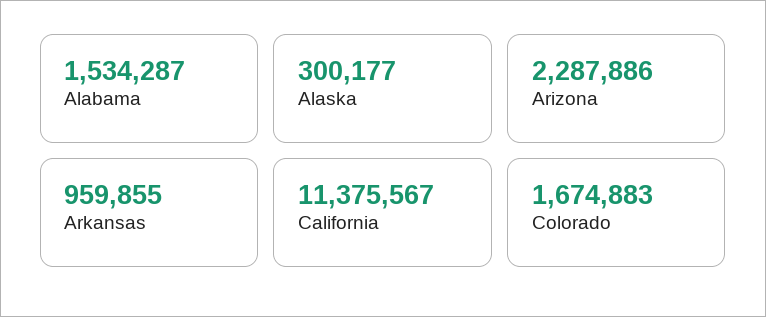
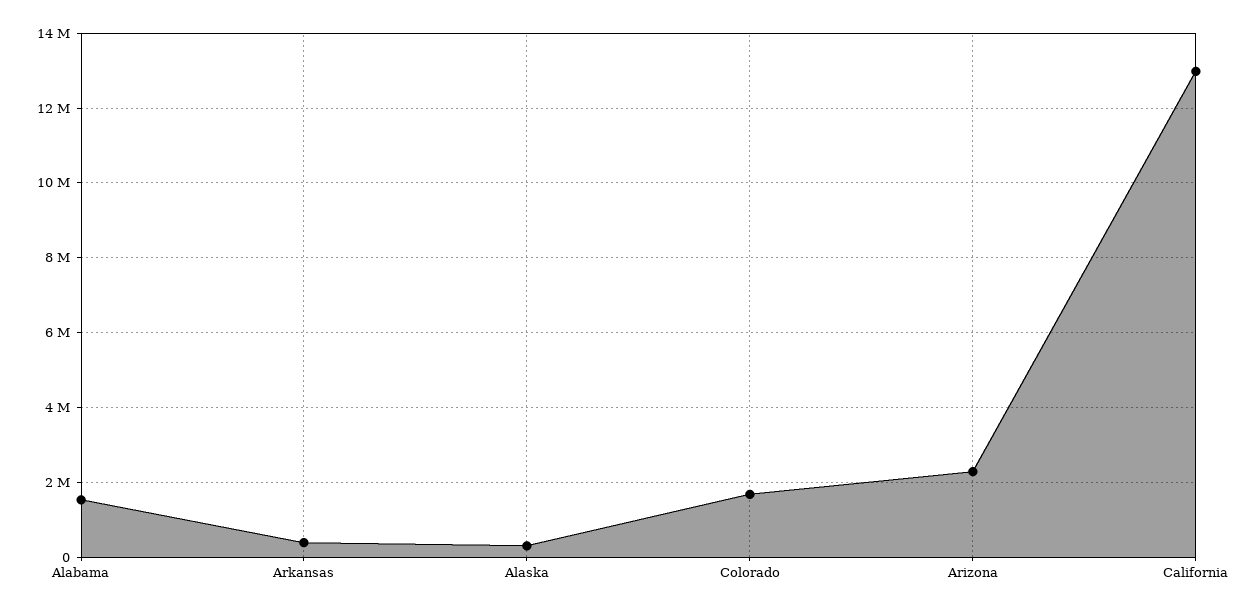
  {
    "Alabama": 1534287,
    "Alaska": 300177,
    "Arizona": 2287886,
-   "Arkansas": 959855,
+   "Arkansas": 400000,
-   "California": 11375567,
+   "California": 13000000,
    "Colorado": 1674883
  }

